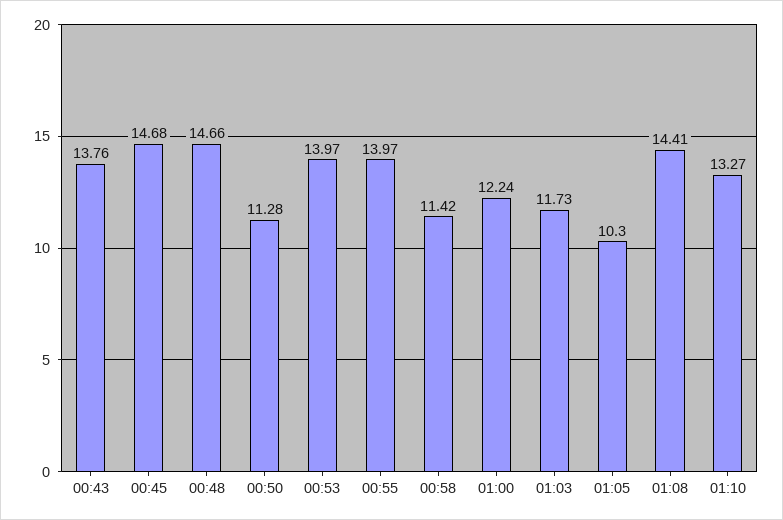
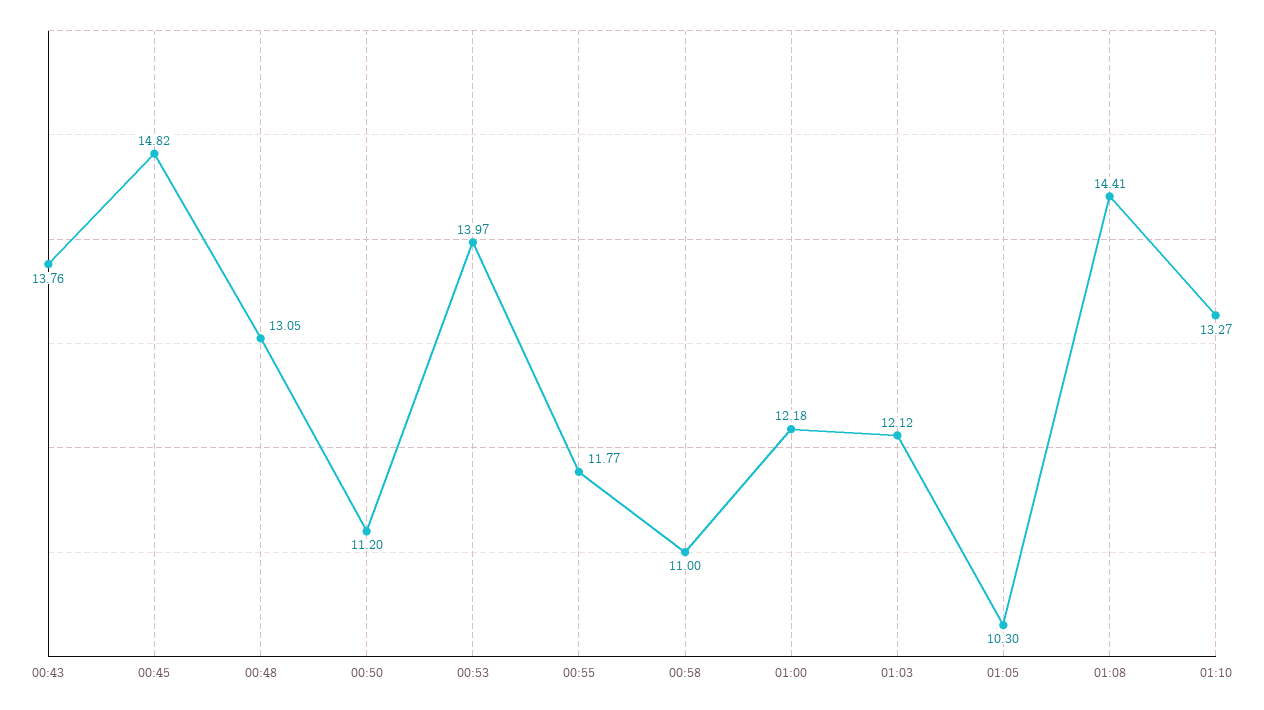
  {
    "00:43": 13.76,
-   "00:45": 14.68,
+   "00:45": 14.82,
-   "00:48": 14.66,
+   "00:48": 13.05,
-   "00:50": 11.28,
+   "00:50": 11.2,
    "00:53": 13.97,
-   "00:55": 13.97,
+   "00:55": 11.77,
-   "00:58": 11.42,
+   "00:58": 11,
-   "01:00": 12.24,
+   "01:00": 12.18,
-   "01:03": 11.73,
+   "01:03": 12.12,
    "01:05": 10.3,
    "01:08": 14.41,
    "01:10": 13.27
  }

